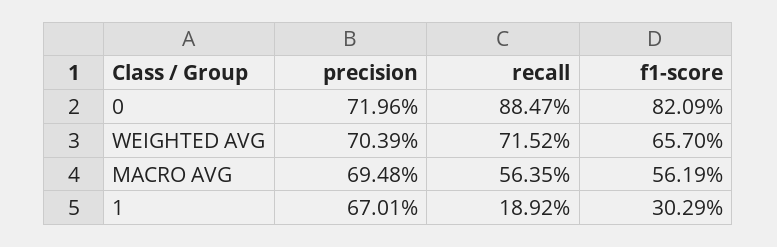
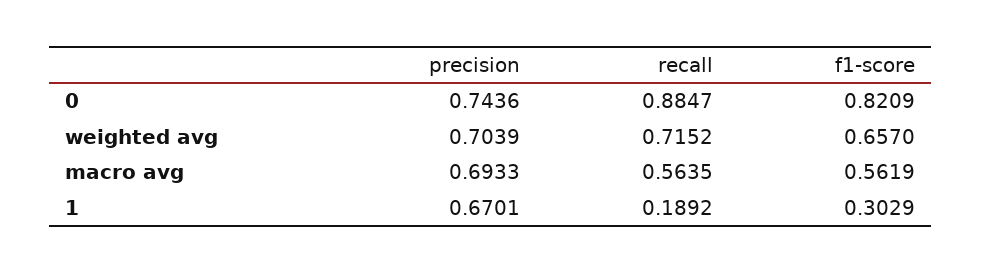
  {
    "precision": {
-     "0": 0.7196,
+     "0": 0.7436,
      "WEIGHTED AVG": 0.7039,
-     "MACRO AVG": 0.6948,
+     "MACRO AVG": 0.6933,
      "1": 0.6701
    },
    "recall": {
      "0": 0.8847,
      "WEIGHTED AVG": 0.7152,
      "MACRO AVG": 0.5635,
      "1": 0.1892
    },
    "f1-score": {
      "0": 0.8209,
      "WEIGHTED AVG": 0.657,
      "MACRO AVG": 0.5619,
      "1": 0.3029
    }
  }

